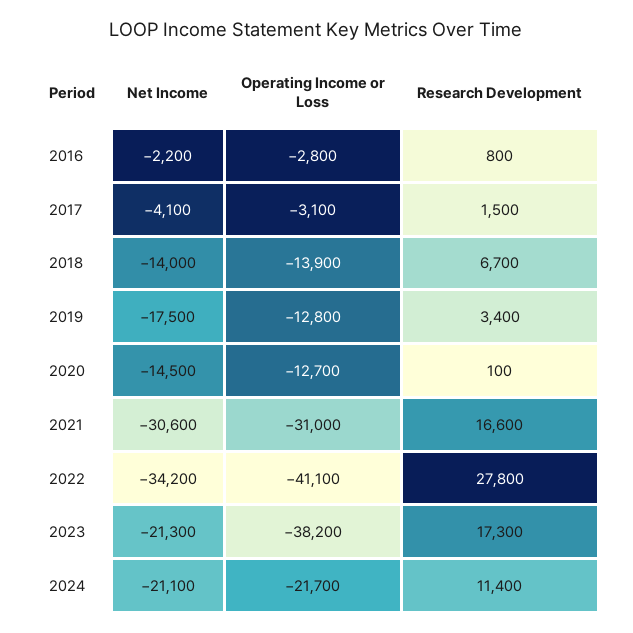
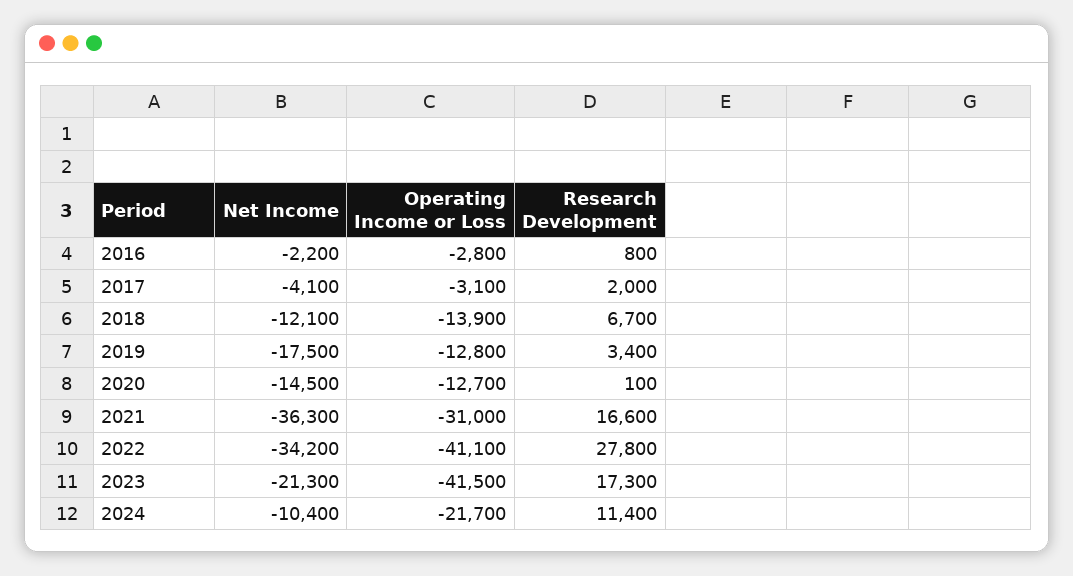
  {
    "Net Income": {
      "2016": -2200,
      "2017": -4100,
-     "2018": -14000,
+     "2018": -12100,
      "2019": -17500,
      "2020": -14500,
-     "2021": -30600,
+     "2021": -36300,
      "2022": -34200,
      "2023": -21300,
-     "2024": -21100
+     "2024": -10400
    },
    "Operating Income or Loss": {
      "2016": -2800,
      "2017": -3100,
      "2018": -13900,
      "2019": -12800,
      "2020": -12700,
      "2021": -31000,
      "2022": -41100,
-     "2023": -38200,
+     "2023": -41500,
      "2024": -21700
    },
    "Research Development": {
      "2016": 800,
-     "2017": 1500,
+     "2017": 2000,
      "2018": 6700,
      "2019": 3400,
      "2020": 100,
      "2021": 16600,
      "2022": 27800,
      "2023": 17300,
      "2024": 11400
    }
  }

